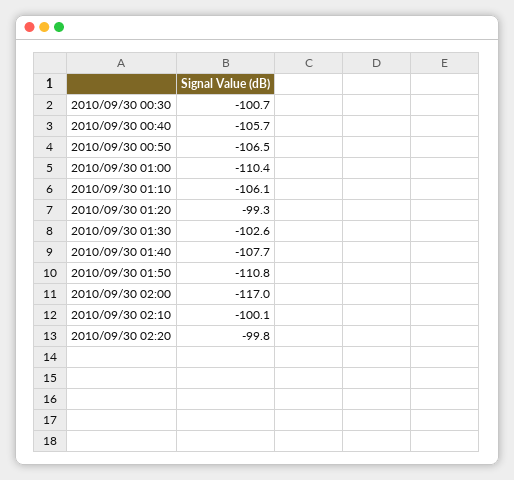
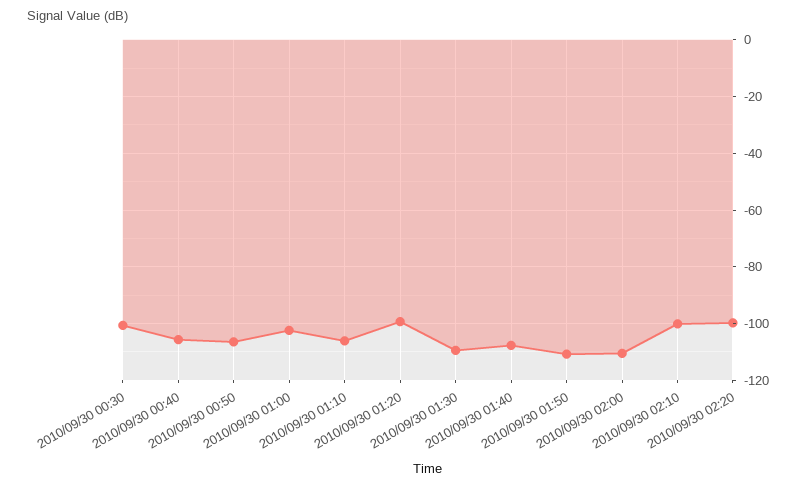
  {
    "2010/09/30 00:30": -100.7,
    "2010/09/30 00:40": -105.7,
    "2010/09/30 00:50": -106.5,
-   "2010/09/30 01:00": -110.4,
+   "2010/09/30 01:00": -102.5,
    "2010/09/30 01:10": -106.1,
    "2010/09/30 01:20": -99.3,
-   "2010/09/30 01:30": -102.6,
+   "2010/09/30 01:30": -110,
    "2010/09/30 01:40": -107.7,
    "2010/09/30 01:50": -110.8,
-   "2010/09/30 02:00": -117,
+   "2010/09/30 02:00": -110,
    "2010/09/30 02:10": -100.1,
    "2010/09/30 02:20": -99.8
  }

